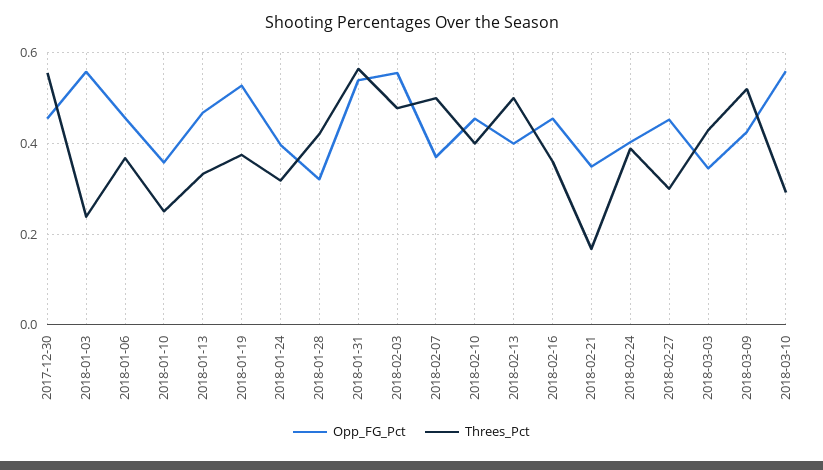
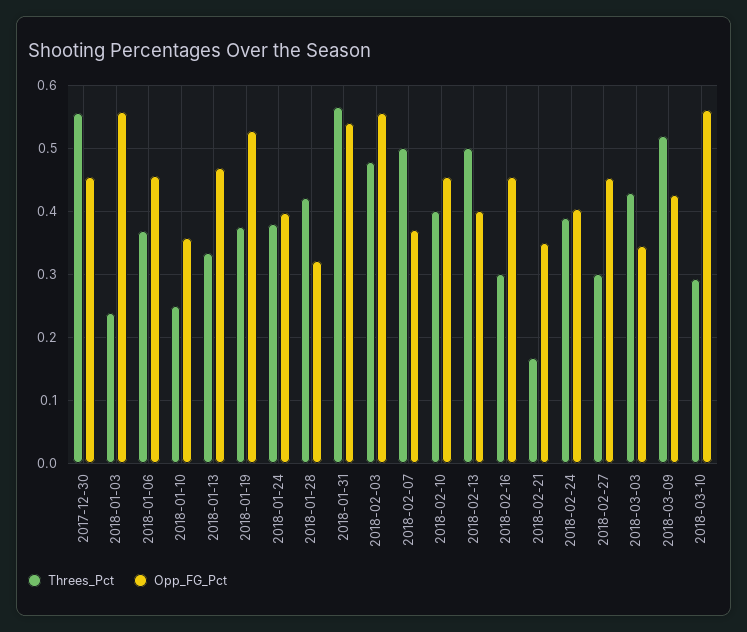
  {
    "Opp_FG_Pct": {
      "2017-12-30": 0.46,
      "2018-01-03": 0.56,
      "2018-01-06": 0.46,
      "2018-01-10": 0.36,
      "2018-01-13": 0.47,
      "2018-01-19": 0.53,
      "2018-01-24": 0.4,
      "2018-01-28": 0.32,
      "2018-01-31": 0.54,
      "2018-02-03": 0.56,
      "2018-02-07": 0.37,
      "2018-02-10": 0.46,
      "2018-02-13": 0.4,
      "2018-02-16": 0.46,
      "2018-02-21": 0.35,
      "2018-02-24": 0.4,
      "2018-02-27": 0.45,
      "2018-03-03": 0.35,
      "2018-03-09": 0.43,
      "2018-03-10": 0.56
    },
    "Threes_Pct": {
      "2017-12-30": 0.56,
      "2018-01-03": 0.24,
      "2018-01-06": 0.37,
      "2018-01-10": 0.25,
      "2018-01-13": 0.33,
      "2018-01-19": 0.38,
-     "2018-01-24": 0.32,
+     "2018-01-24": 0.38,
      "2018-01-28": 0.42,
      "2018-01-31": 0.57,
      "2018-02-03": 0.48,
      "2018-02-07": 0.5,
      "2018-02-10": 0.4,
      "2018-02-13": 0.5,
-     "2018-02-16": 0.36,
+     "2018-02-16": 0.3,
      "2018-02-21": 0.17,
      "2018-02-24": 0.39,
      "2018-02-27": 0.3,
      "2018-03-03": 0.43,
      "2018-03-09": 0.52,
      "2018-03-10": 0.29
    }
  }

